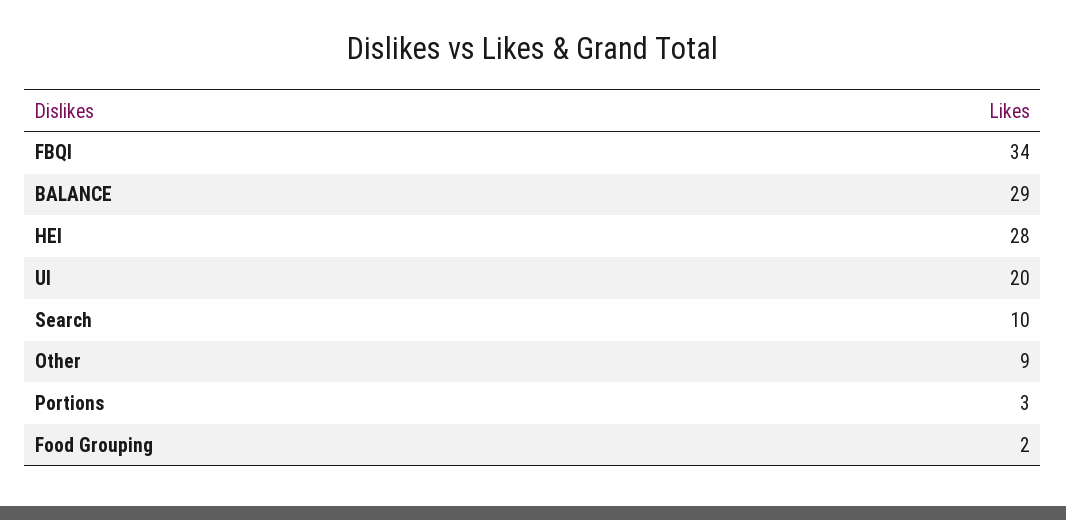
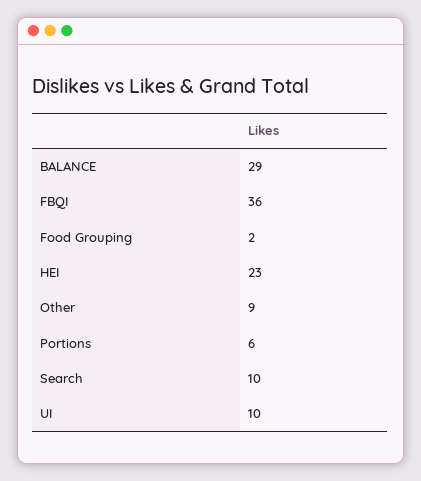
  {
-   "FBQI": 34,
+   "FBQI": 36,
    "BALANCE": 29,
-   "HEI": 28,
+   "HEI": 23,
-   "UI": 20,
+   "UI": 10,
    "Search": 10,
    "Other": 9,
-   "Portions": 3,
+   "Portions": 6,
    "Food Grouping": 2
  }

